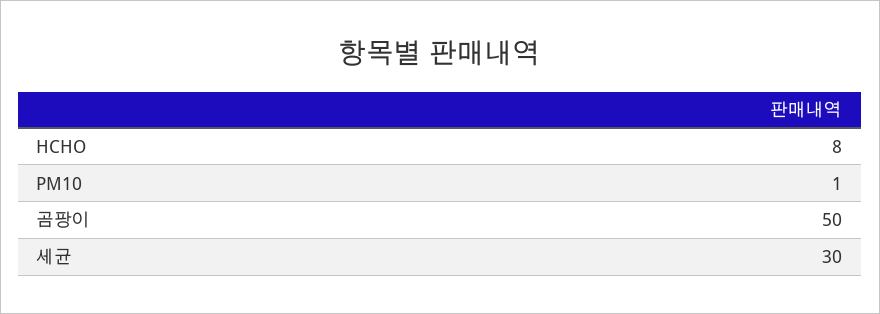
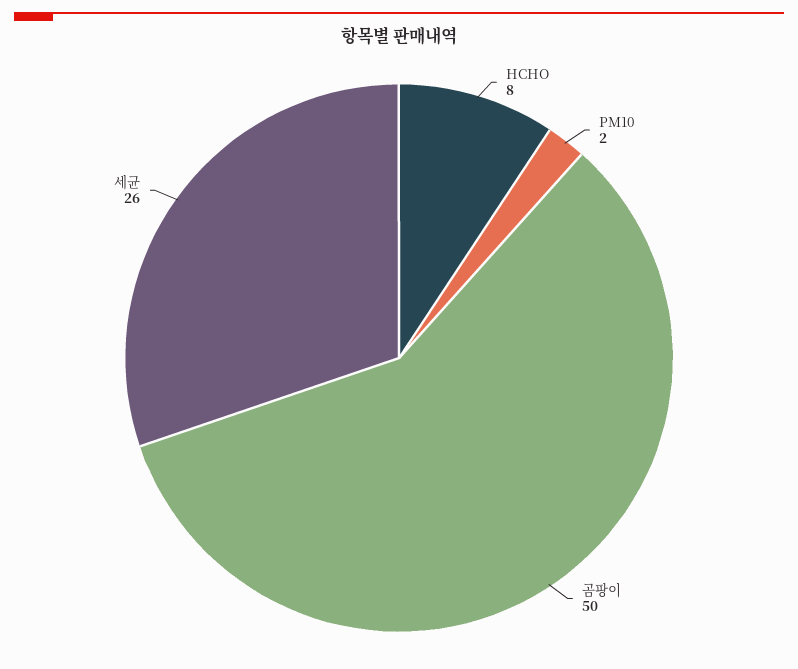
  {
    "HCHO": 8,
-   "PM10": 1,
+   "PM10": 2,
    "곰팡이": 50,
-   "세균": 30
+   "세균": 26
  }

